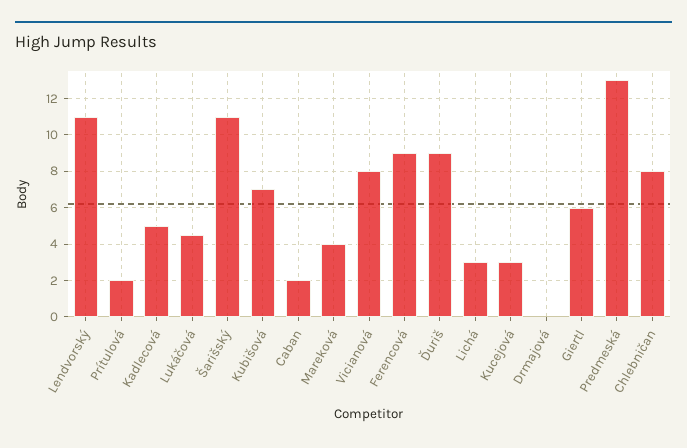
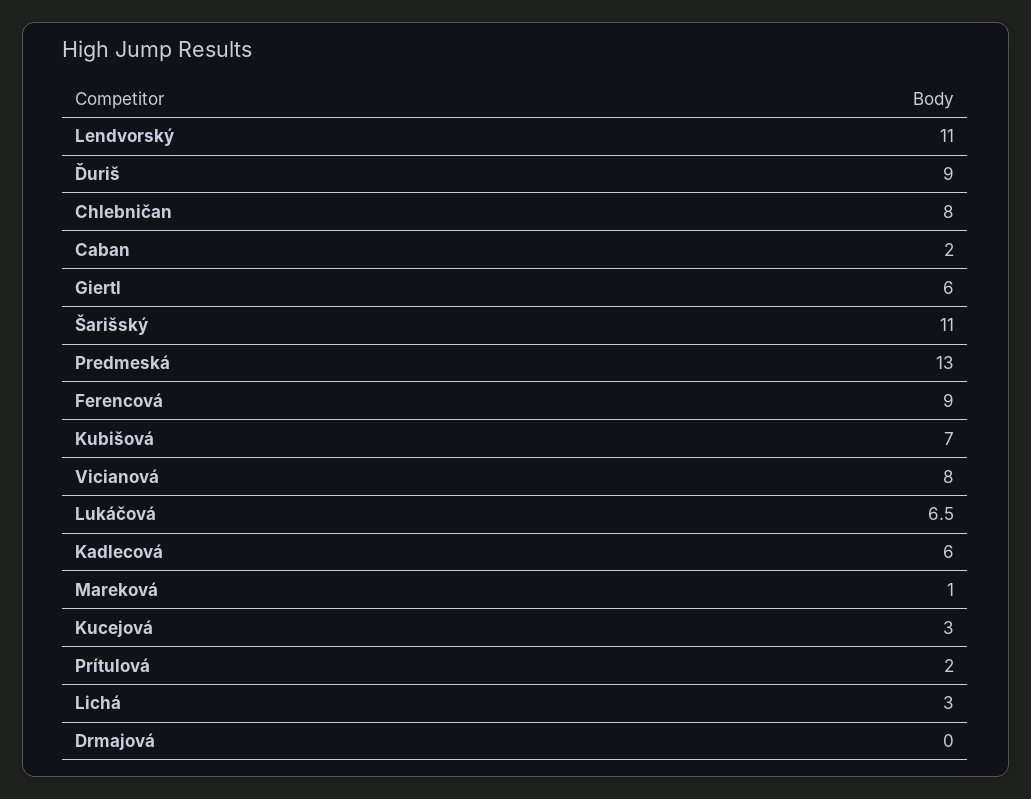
  {
    "Lendvorský": 11,
    "Prítulová": 2,
-   "Kadlecová": 5,
+   "Kadlecová": 6,
-   "Lukáčová": 4.5,
+   "Lukáčová": 6.5,
    "Šarišský": 11,
    "Kubišová": 7,
    "Caban": 2,
-   "Mareková": 4,
+   "Mareková": 1,
    "Vicianová": 8,
    "Ferencová": 9,
    "Ďuriš": 9,
    "Lichá": 3,
    "Kucejová": 3,
    "Drmajová": 0,
    "Giertl": 6,
    "Predmeská": 13,
    "Chlebničan": 8
  }

